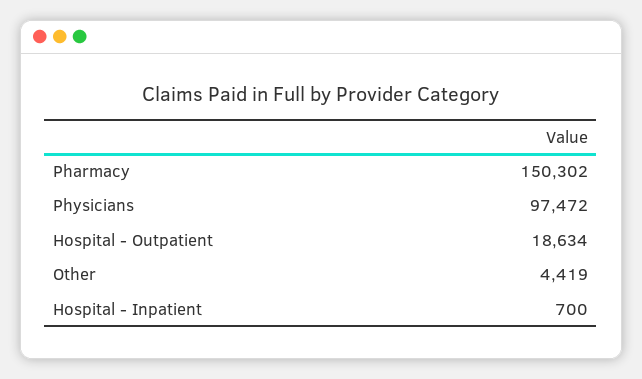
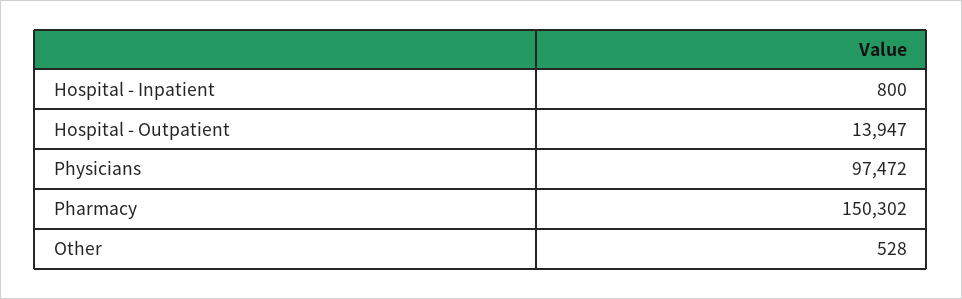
  {
    "Pharmacy": 150302,
    "Physicians": 97472,
-   "Hospital - Outpatient": 18634,
+   "Hospital - Outpatient": 13947,
-   "Other": 4419,
+   "Other": 528,
-   "Hospital - Inpatient": 700
+   "Hospital - Inpatient": 800
  }

